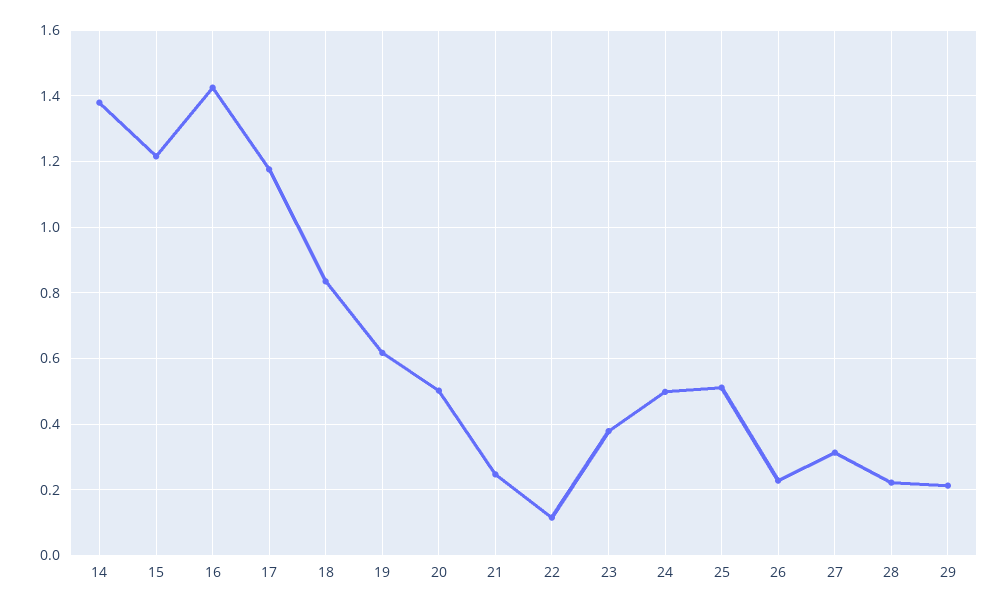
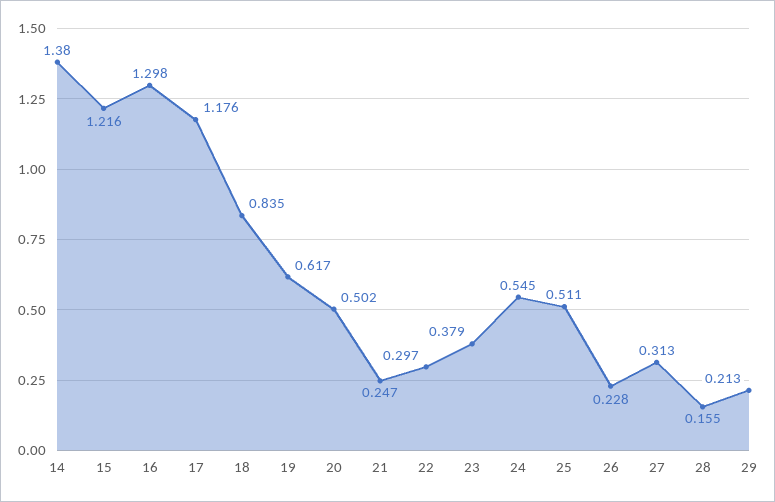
  {
    "14": 1.38,
    "15": 1.216,
-   "16": 1.42,
+   "16": 1.298,
    "17": 1.176,
    "18": 0.835,
    "19": 0.617,
    "20": 0.502,
    "21": 0.247,
-   "22": 0.12,
+   "22": 0.297,
    "23": 0.379,
-   "24": 0.5,
+   "24": 0.545,
    "25": 0.511,
    "26": 0.228,
    "27": 0.313,
-   "28": 0.22,
+   "28": 0.155,
    "29": 0.213
  }

